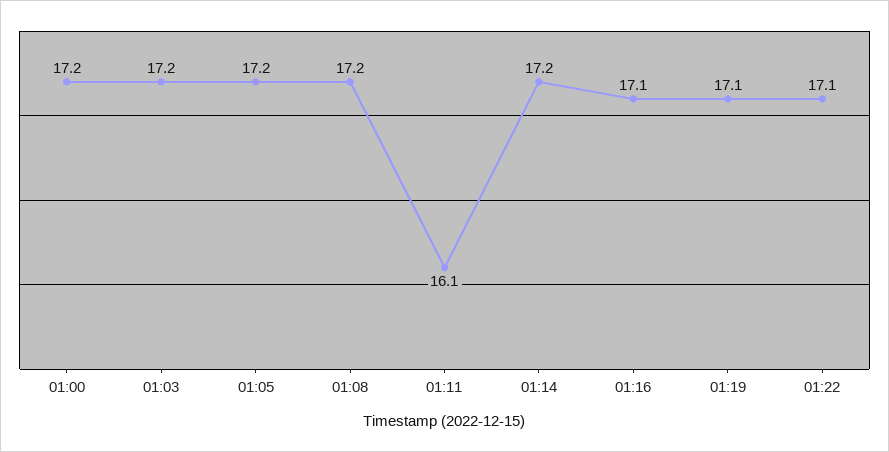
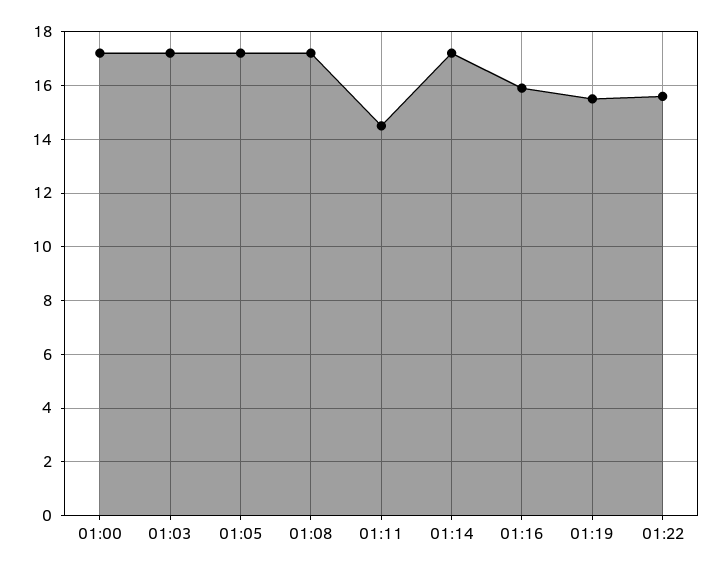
  {
    "01:00": 17.2,
    "01:03": 17.2,
    "01:05": 17.2,
    "01:08": 17.2,
-   "01:11": 16.1,
+   "01:11": 14.5,
    "01:14": 17.2,
-   "01:16": 17.1,
+   "01:16": 16,
-   "01:19": 17.1,
+   "01:19": 15.5,
-   "01:22": 17.1
+   "01:22": 15.5
  }

